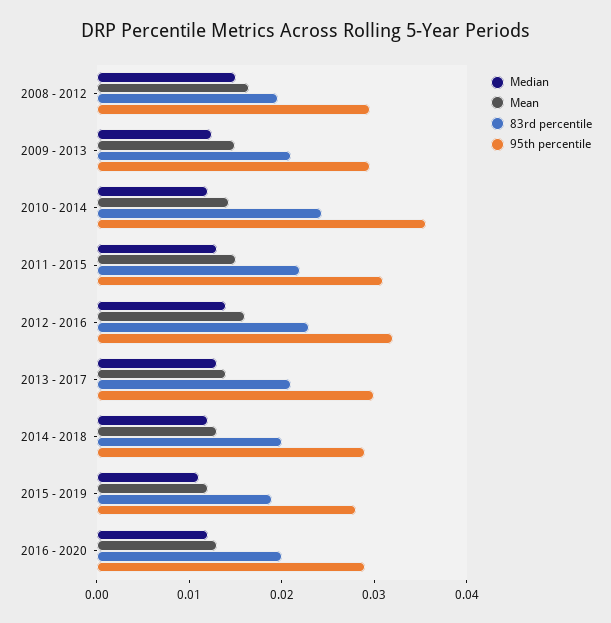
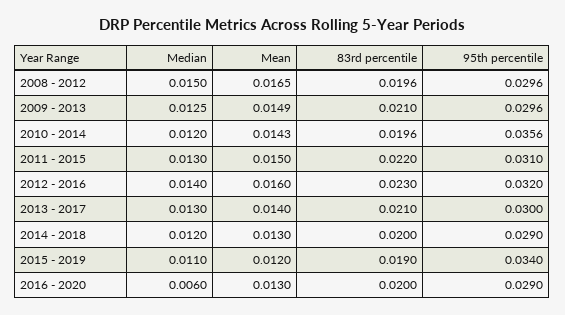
  {
    "Median": {
      "2008 - 2012": 0.015,
      "2009 - 2013": 0.0125,
      "2010 - 2014": 0.012,
      "2011 - 2015": 0.013,
      "2012 - 2016": 0.014,
      "2013 - 2017": 0.013,
      "2014 - 2018": 0.012,
      "2015 - 2019": 0.011,
-     "2016 - 2020": 0.012
+     "2016 - 2020": 0.006
    },
    "Mean": {
      "2008 - 2012": 0.0165,
      "2009 - 2013": 0.0149,
      "2010 - 2014": 0.0143,
      "2011 - 2015": 0.015,
      "2012 - 2016": 0.016,
      "2013 - 2017": 0.014,
      "2014 - 2018": 0.013,
      "2015 - 2019": 0.012,
      "2016 - 2020": 0.013
    },
    "83rd percentile": {
      "2008 - 2012": 0.0196,
      "2009 - 2013": 0.021,
-     "2010 - 2014": 0.024,
+     "2010 - 2014": 0.0196,
      "2011 - 2015": 0.022,
      "2012 - 2016": 0.023,
      "2013 - 2017": 0.021,
      "2014 - 2018": 0.02,
      "2015 - 2019": 0.019,
      "2016 - 2020": 0.02
    },
    "95th percentile": {
      "2008 - 2012": 0.0296,
      "2009 - 2013": 0.0296,
      "2010 - 2014": 0.0356,
      "2011 - 2015": 0.031,
      "2012 - 2016": 0.032,
      "2013 - 2017": 0.03,
      "2014 - 2018": 0.029,
-     "2015 - 2019": 0.028,
+     "2015 - 2019": 0.034,
      "2016 - 2020": 0.029
    }
  }

